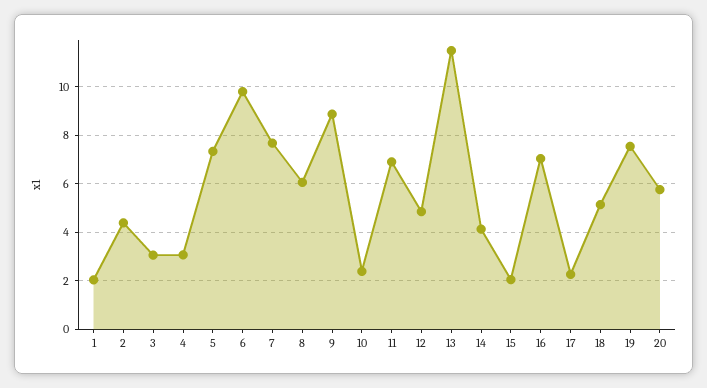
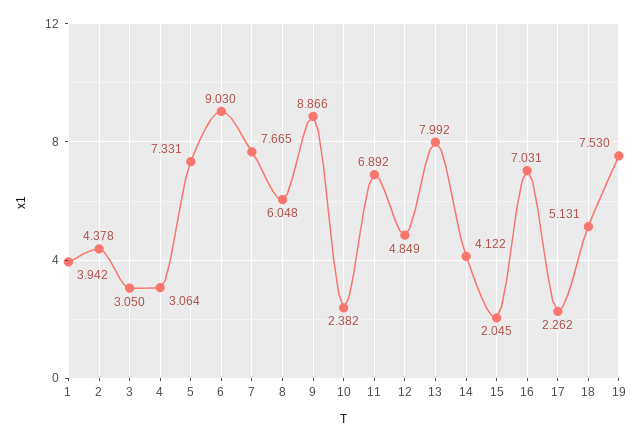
  {
-   "1": 2,
+   "1": 3.942,
    "2": 4.378,
    "3": 3.05,
    "4": 3.064,
    "5": 7.331,
-   "6": 9.75,
+   "6": 9.03,
    "7": 7.665,
    "8": 6.048,
    "9": 8.866,
    "10": 2.382,
    "11": 6.892,
    "12": 4.849,
-   "13": 11.5,
+   "13": 7.992,
    "14": 4.122,
    "15": 2.045,
    "16": 7.031,
    "17": 2.262,
    "18": 5.131,
-   "19": 7.53,
+   "19": 7.53
-   "20": 5.75
  }

